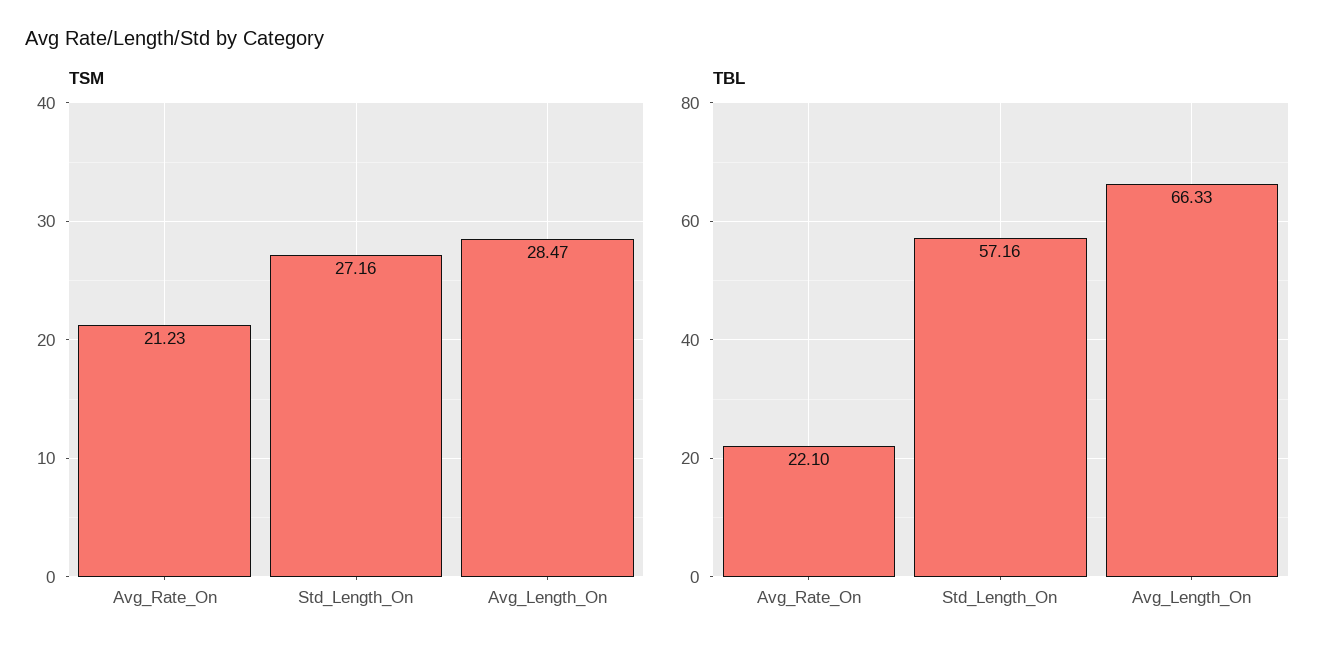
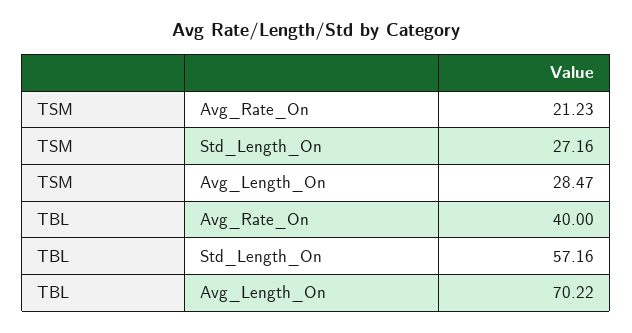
  {
    "TSM": {
      "Avg_Rate_On": 21.23,
      "Std_Length_On": 27.16,
      "Avg_Length_On": 28.47
    },
    "TBL": {
-     "Avg_Rate_On": 22.1,
+     "Avg_Rate_On": 40,
      "Std_Length_On": 57.16,
-     "Avg_Length_On": 66.33
+     "Avg_Length_On": 70.22
    }
  }

